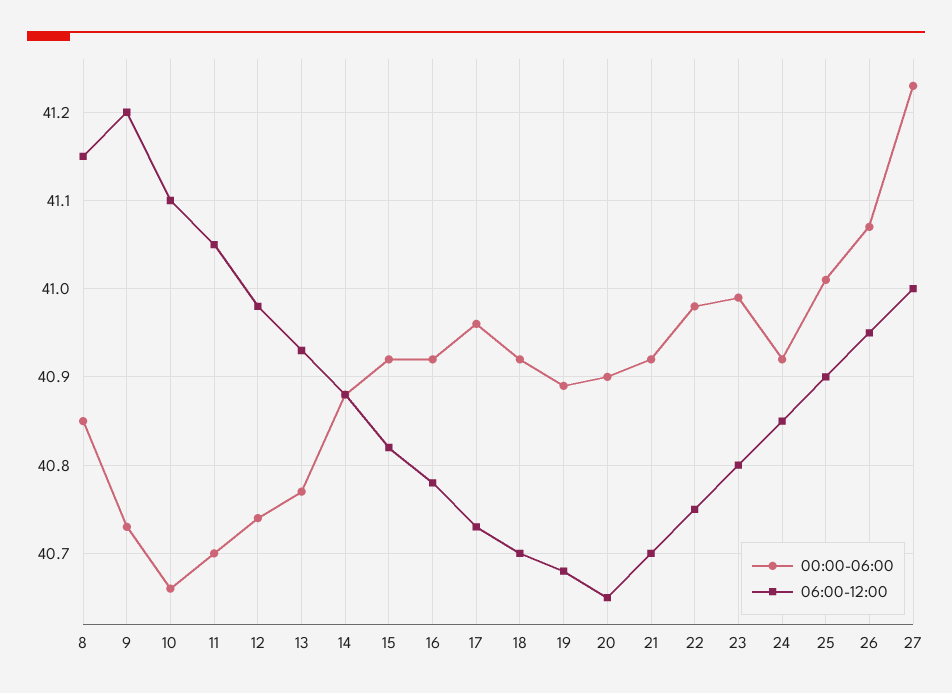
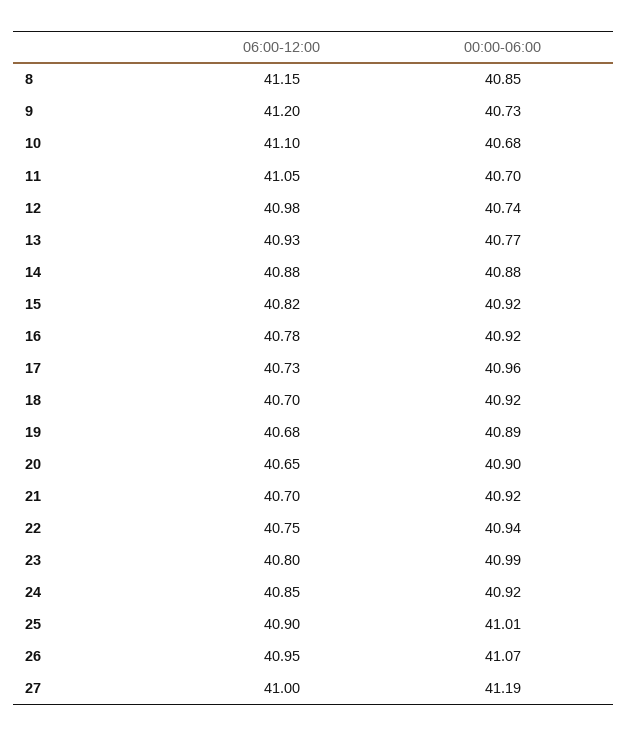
  {
    "00:00-06:00": {
      "8": 40.85,
      "9": 40.73,
-     "10": 40.66,
+     "10": 40.68,
      "11": 40.7,
      "12": 40.74,
      "13": 40.77,
      "14": 40.88,
      "15": 40.92,
      "16": 40.92,
      "17": 40.96,
      "18": 40.92,
      "19": 40.89,
      "20": 40.9,
      "21": 40.92,
-     "22": 40.98,
+     "22": 40.94,
      "23": 40.99,
      "24": 40.92,
      "25": 41.01,
      "26": 41.07,
-     "27": 41.23
+     "27": 41.19
    },
    "06:00-12:00": {
      "8": 41.15,
      "9": 41.2,
      "10": 41.1,
      "11": 41.05,
      "12": 40.98,
      "13": 40.93,
      "14": 40.88,
      "15": 40.82,
      "16": 40.78,
      "17": 40.73,
      "18": 40.7,
      "19": 40.68,
      "20": 40.65,
      "21": 40.7,
      "22": 40.75,
      "23": 40.8,
      "24": 40.85,
      "25": 40.9,
      "26": 40.95,
      "27": 41
    }
  }

